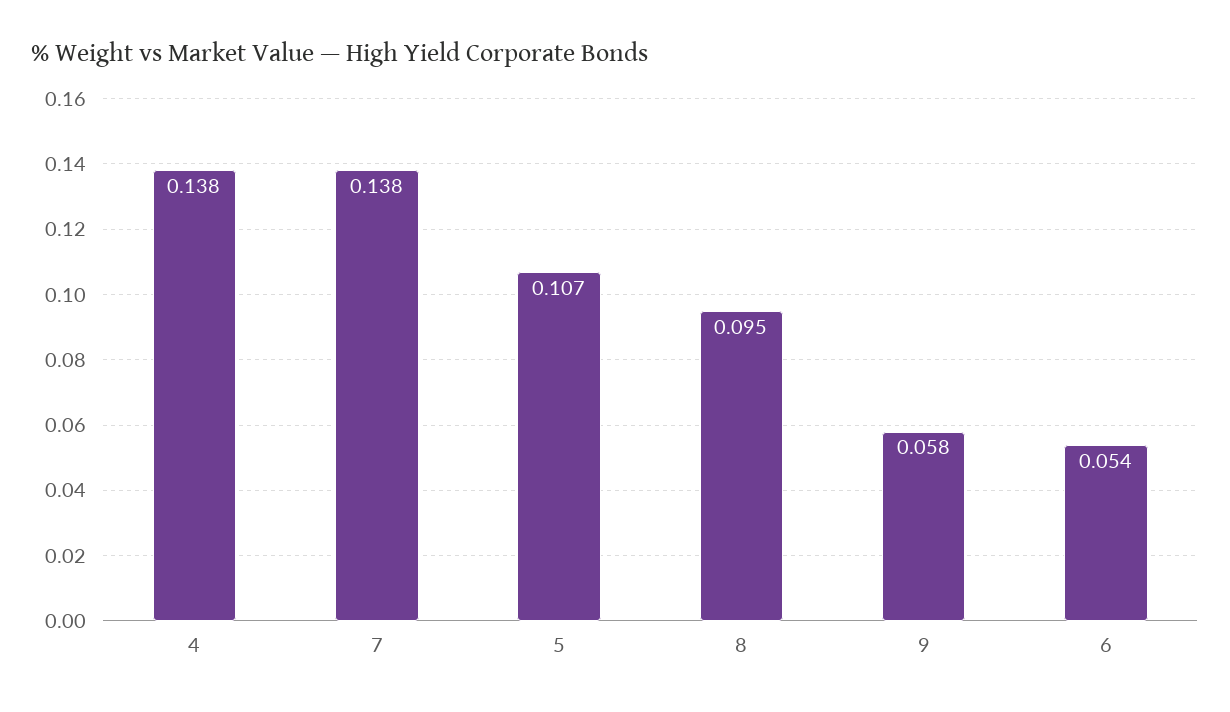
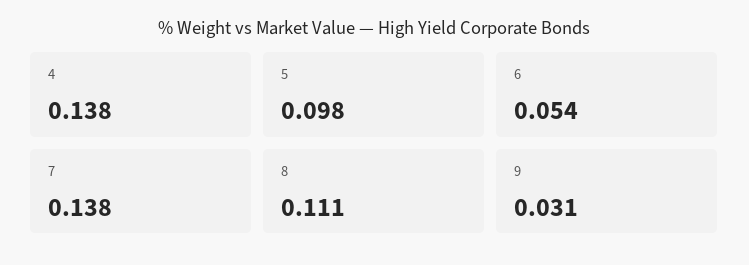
  {
    "4": 0.138,
    "7": 0.138,
-   "5": 0.107,
+   "5": 0.098,
-   "8": 0.095,
+   "8": 0.111,
-   "9": 0.058,
+   "9": 0.031,
    "6": 0.054
  }

